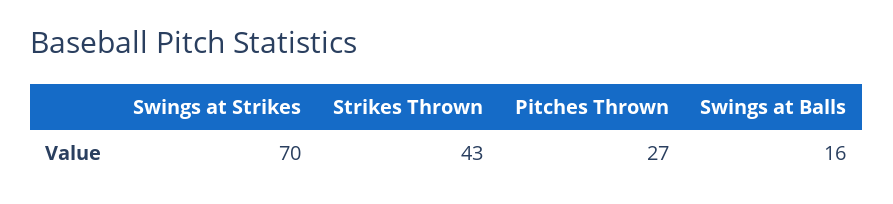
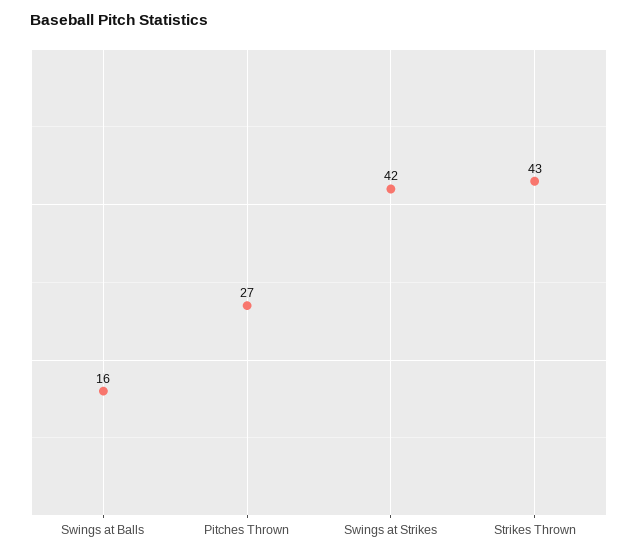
  {
-   "Swings at Strikes": 70,
+   "Swings at Strikes": 42,
    "Strikes Thrown": 43,
    "Pitches Thrown": 27,
    "Swings at Balls": 16
  }

